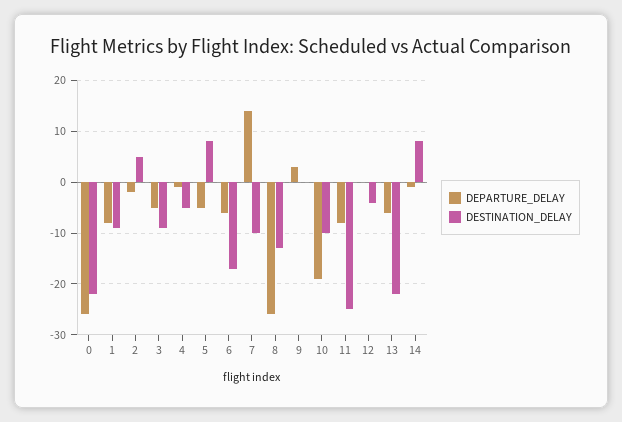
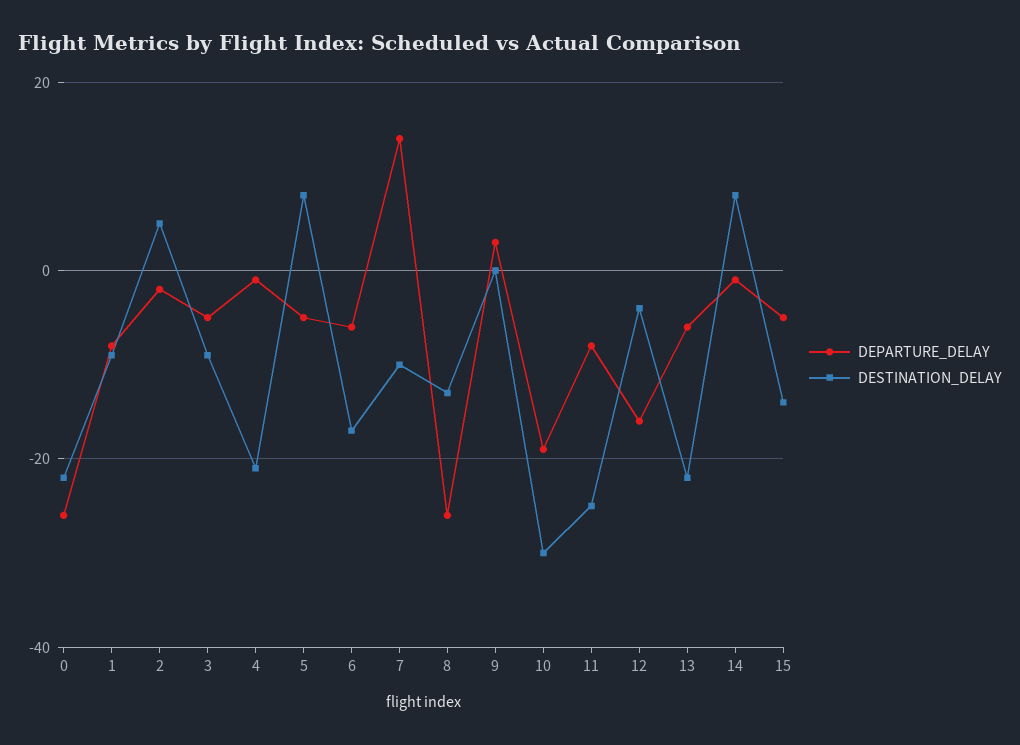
  {
    "DEPARTURE_DELAY": {
      "0": -25,
      "1": -10,
      "2": 0,
      "3": -5,
      "4": 0,
      "5": -5,
      "6": -5,
      "7": 15,
      "8": -25,
      "9": 5,
      "10": -20,
      "11": -10,
-     "12": 0,
+     "12": -15,
      "13": -5,
-     "14": 0
+     "14": 0,
+     "15": -5
    },
    "DESTINATION_DELAY": {
      "0": -20,
      "1": -10,
      "2": 5,
      "3": -10,
-     "4": -5,
+     "4": -20,
      "5": 10,
      "6": -15,
      "7": -10,
      "8": -15,
      "9": 0,
-     "10": -10,
+     "10": -30,
      "11": -25,
      "12": -5,
      "13": -20,
-     "14": 10
+     "14": 10,
+     "15": -15
    }
  }

